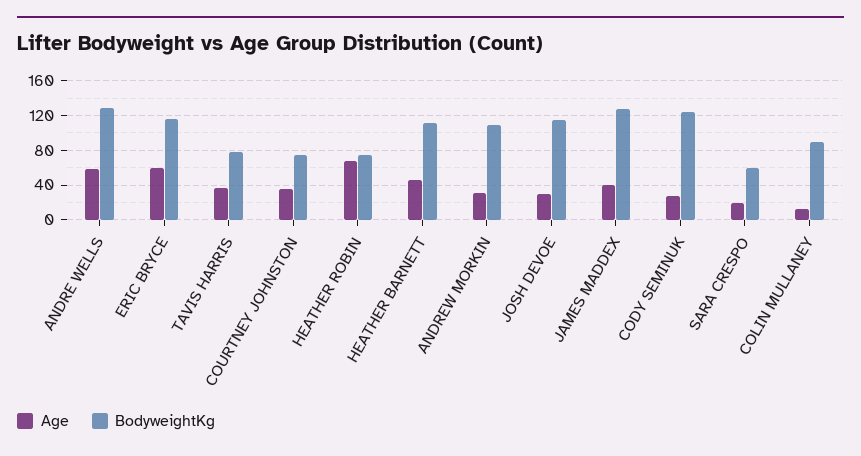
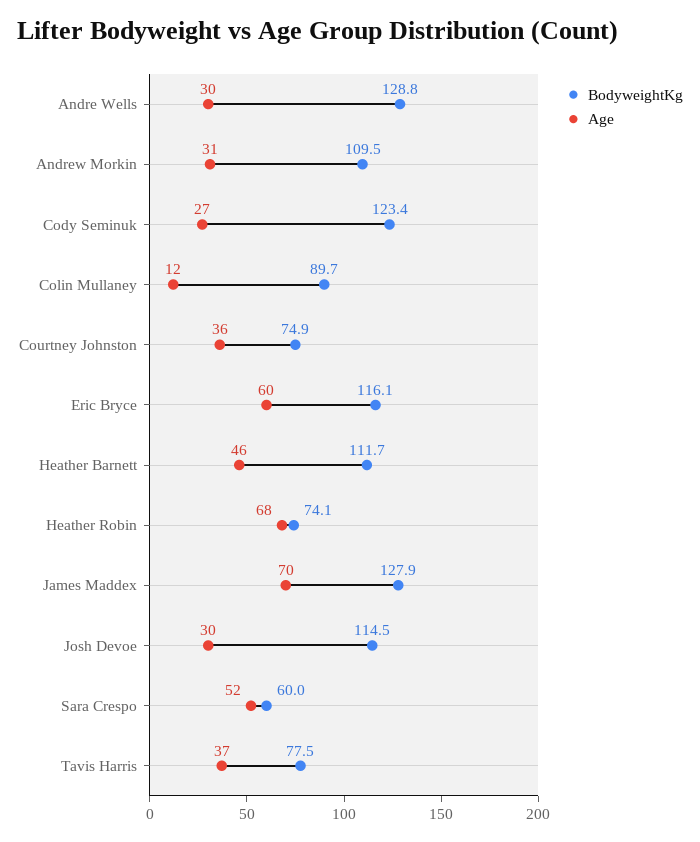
  {
    "Age": {
-     "ANDRE WELLS": 60,
+     "ANDRE WELLS": 30,
      "ERIC BRYCE": 60,
      "TAVIS HARRIS": 37,
      "COURTNEY JOHNSTON": 36,
      "HEATHER ROBIN": 68,
      "HEATHER BARNETT": 46,
      "ANDREW MORKIN": 31,
      "JOSH DEVOE": 30,
-     "JAMES MADDEX": 40,
+     "JAMES MADDEX": 70,
      "CODY SEMINUK": 27,
-     "SARA CRESPO": 20,
+     "SARA CRESPO": 52,
      "COLIN MULLANEY": 12
    },
    "BodyweightKg": {
      "ANDRE WELLS": 128.8,
      "ERIC BRYCE": 116.1,
      "TAVIS HARRIS": 77.5,
      "COURTNEY JOHNSTON": 74.9,
      "HEATHER ROBIN": 74.1,
      "HEATHER BARNETT": 111.7,
      "ANDREW MORKIN": 109.5,
      "JOSH DEVOE": 114.5,
      "JAMES MADDEX": 127.9,
      "CODY SEMINUK": 123.4,
      "SARA CRESPO": 60,
      "COLIN MULLANEY": 89.7
    }
  }

